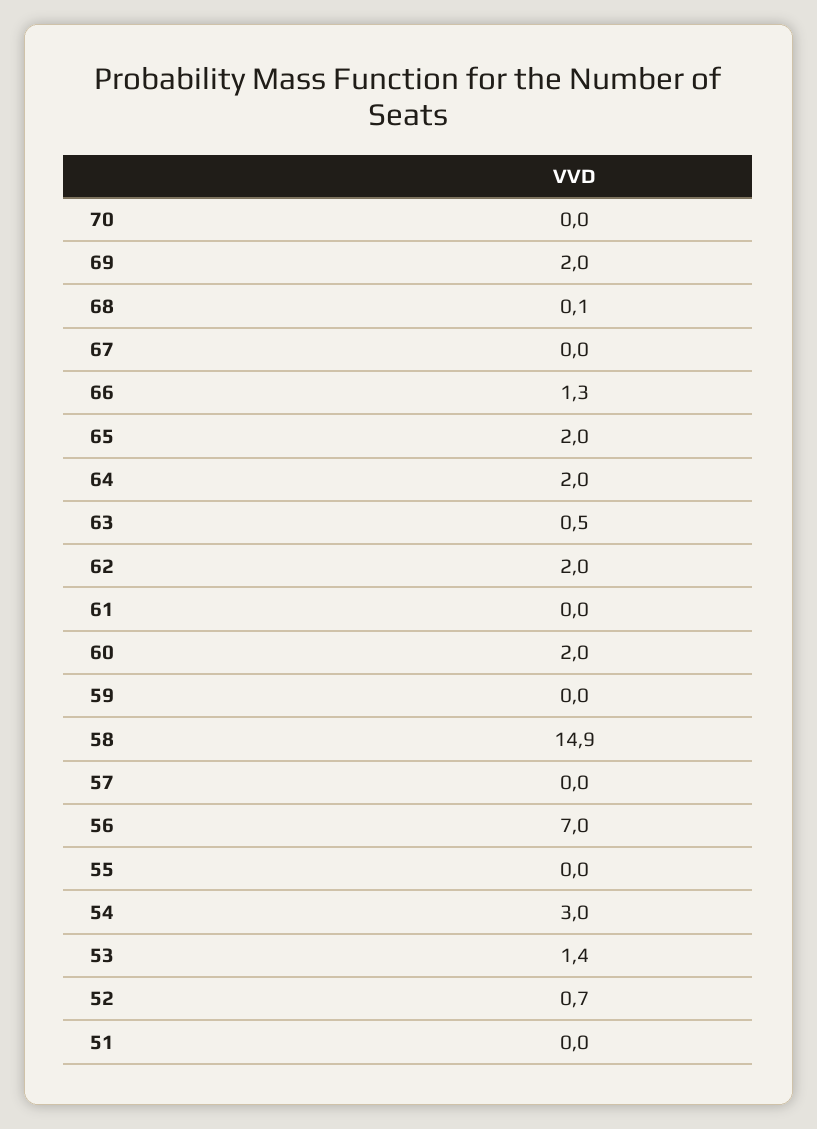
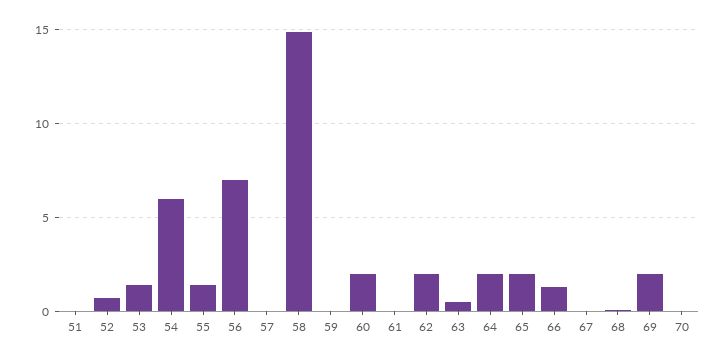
  {
    "70": 0,
    "69": 2,
    "68": 0.1,
    "67": 0,
    "66": 1.3,
    "65": 2,
    "64": 2,
    "63": 0.5,
    "62": 2,
    "61": 0,
    "60": 2,
    "59": 0,
    "58": 14.9,
    "57": 0,
    "56": 7,
-   "55": 0,
+   "55": 1.5,
-   "54": 3,
+   "54": 6,
    "53": 1.4,
    "52": 0.7,
    "51": 0
  }

